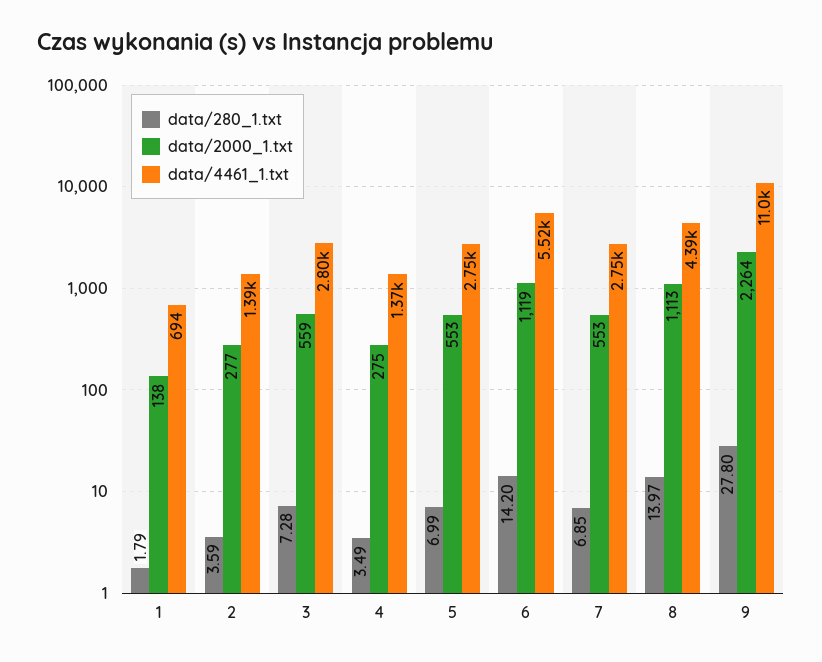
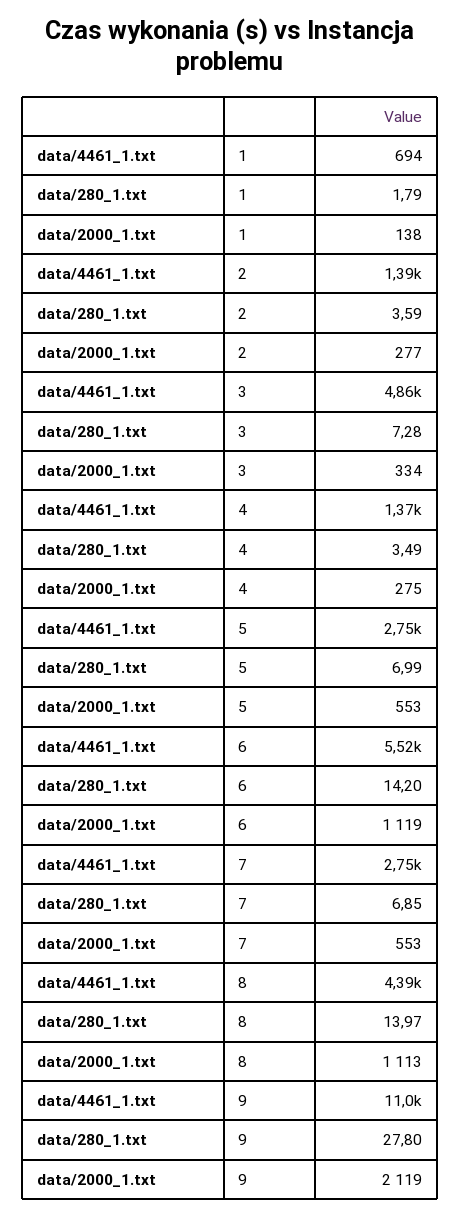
  {
    "data/280_1.txt": {
      "1": 1.79,
      "2": 3.59,
      "3": 7.28,
      "4": 3.49,
      "5": 6.99,
      "6": 14.2,
      "7": 6.85,
      "8": 13.97,
      "9": 27.8
    },
    "data/2000_1.txt": {
      "1": 138,
      "2": 277,
-     "3": 559,
+     "3": 334,
      "4": 275,
      "5": 553,
      "6": 1119,
      "7": 553,
      "8": 1113,
-     "9": 2264
+     "9": 2119
    },
    "data/4461_1.txt": {
      "1": 694,
      "2": 1390,
-     "3": 2800,
+     "3": 4860,
      "4": 1370,
      "5": 2750,
      "6": 5520,
      "7": 2750,
      "8": 4390,
      "9": 11000
    }
  }

